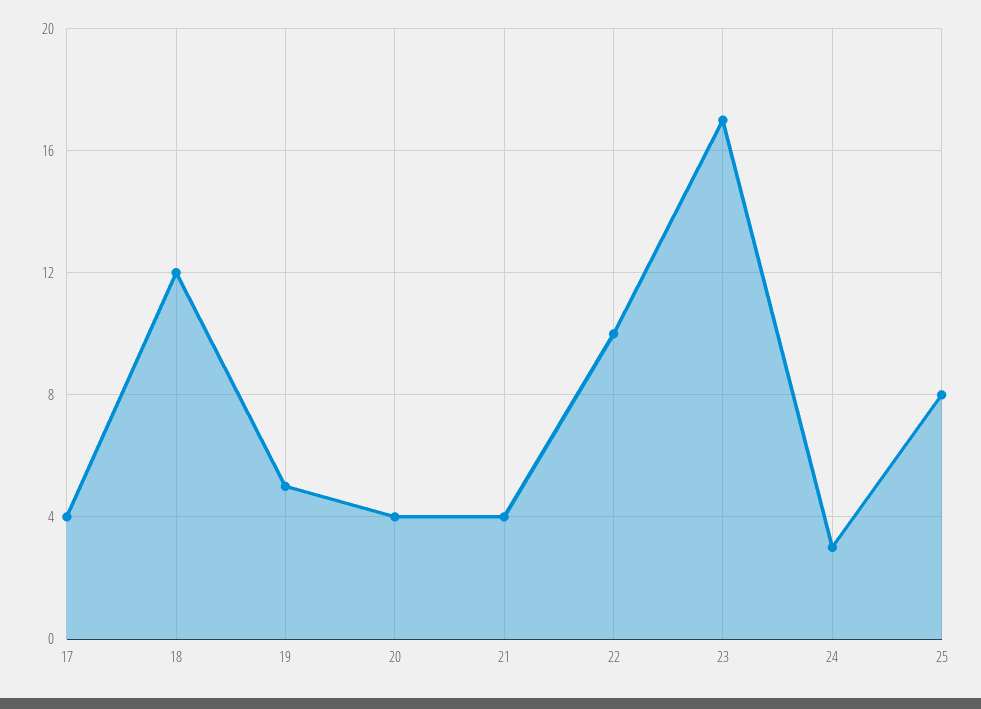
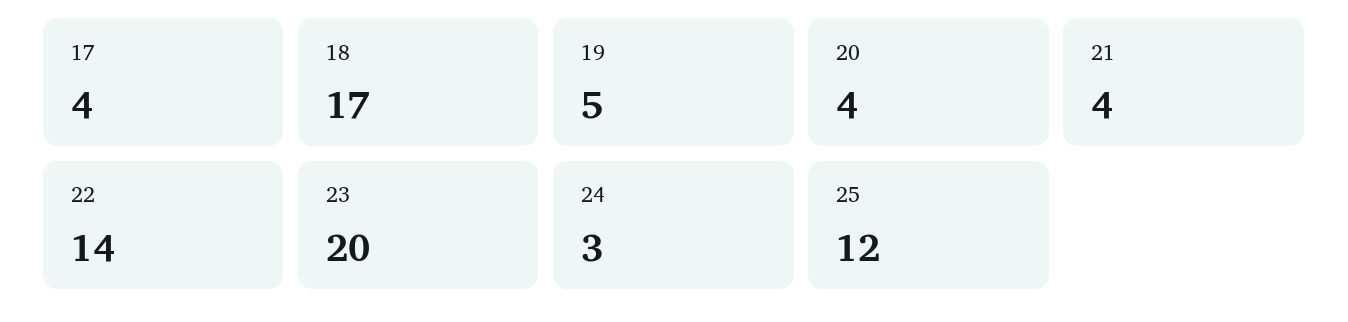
  {
    "17": 4,
-   "18": 12,
+   "18": 17,
    "19": 5,
    "20": 4,
    "21": 4,
-   "22": 10,
+   "22": 14,
-   "23": 17,
+   "23": 20,
    "24": 3,
-   "25": 8
+   "25": 12
  }

